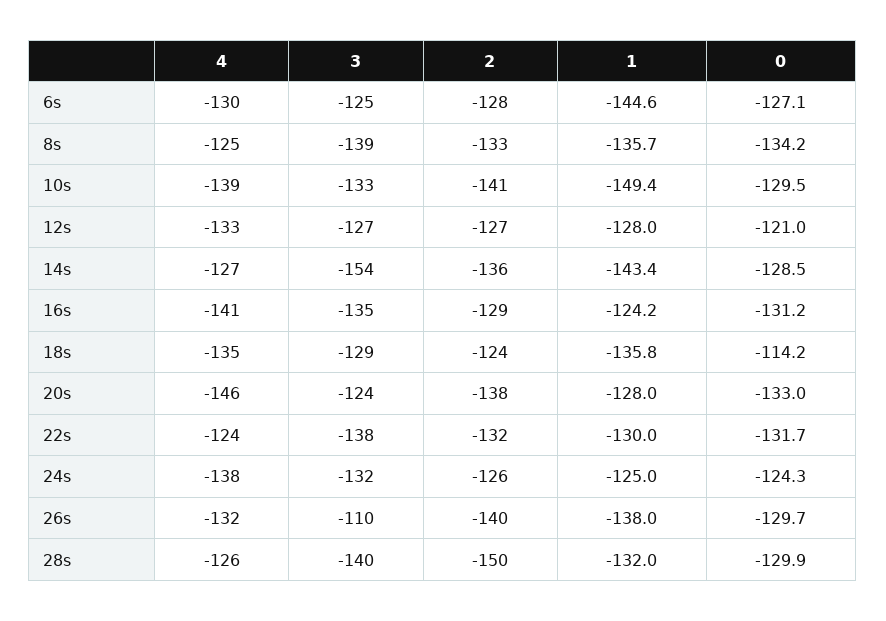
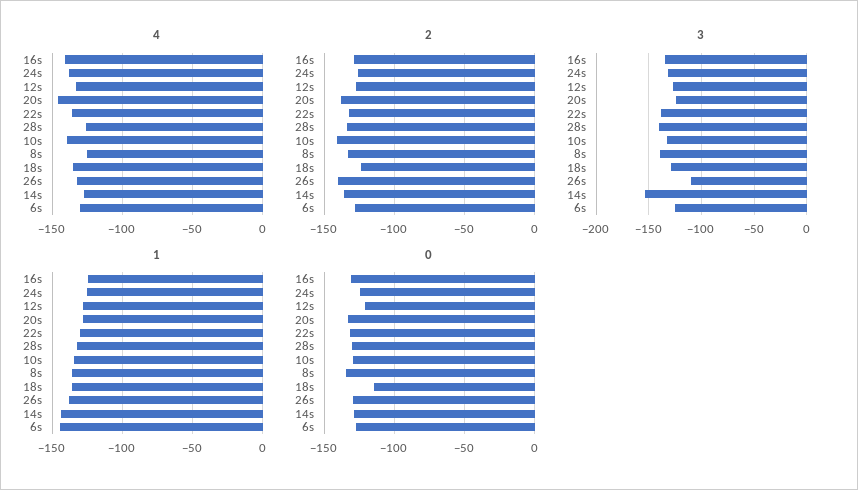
  {
    "4": {
      "6s": -130,
      "8s": -125,
      "10s": -139,
      "12s": -133,
      "14s": -127,
      "16s": -141,
      "18s": -135,
      "20s": -146,
-     "22s": -124,
+     "22s": -135,
      "24s": -138,
      "26s": -132,
      "28s": -126
    },
    "3": {
      "6s": -125,
      "8s": -139,
      "10s": -133,
      "12s": -127,
      "14s": -154,
      "16s": -135,
      "18s": -129,
      "20s": -124,
      "22s": -138,
      "24s": -132,
      "26s": -110,
      "28s": -140
    },
    "2": {
      "6s": -128,
      "8s": -133,
      "10s": -141,
      "12s": -127,
      "14s": -136,
      "16s": -129,
      "18s": -124,
      "20s": -138,
      "22s": -132,
      "24s": -126,
      "26s": -140,
-     "28s": -150
+     "28s": -135
    },
    "1": {
      "6s": -144.6,
      "8s": -135.7,
-     "10s": -149.4,
+     "10s": -135,
      "12s": -128,
      "14s": -143.4,
      "16s": -124.2,
      "18s": -135.8,
      "20s": -128,
      "22s": -130,
      "24s": -125,
      "26s": -138,
      "28s": -132
    },
    "0": {
      "6s": -127.1,
      "8s": -134.2,
      "10s": -129.5,
      "12s": -121,
      "14s": -128.5,
      "16s": -131.2,
      "18s": -114.2,
      "20s": -133,
      "22s": -131.7,
      "24s": -124.3,
      "26s": -129.7,
      "28s": -129.9
    }
  }

